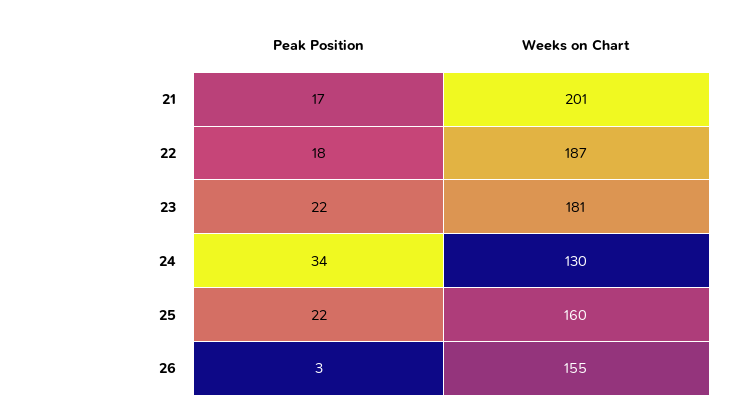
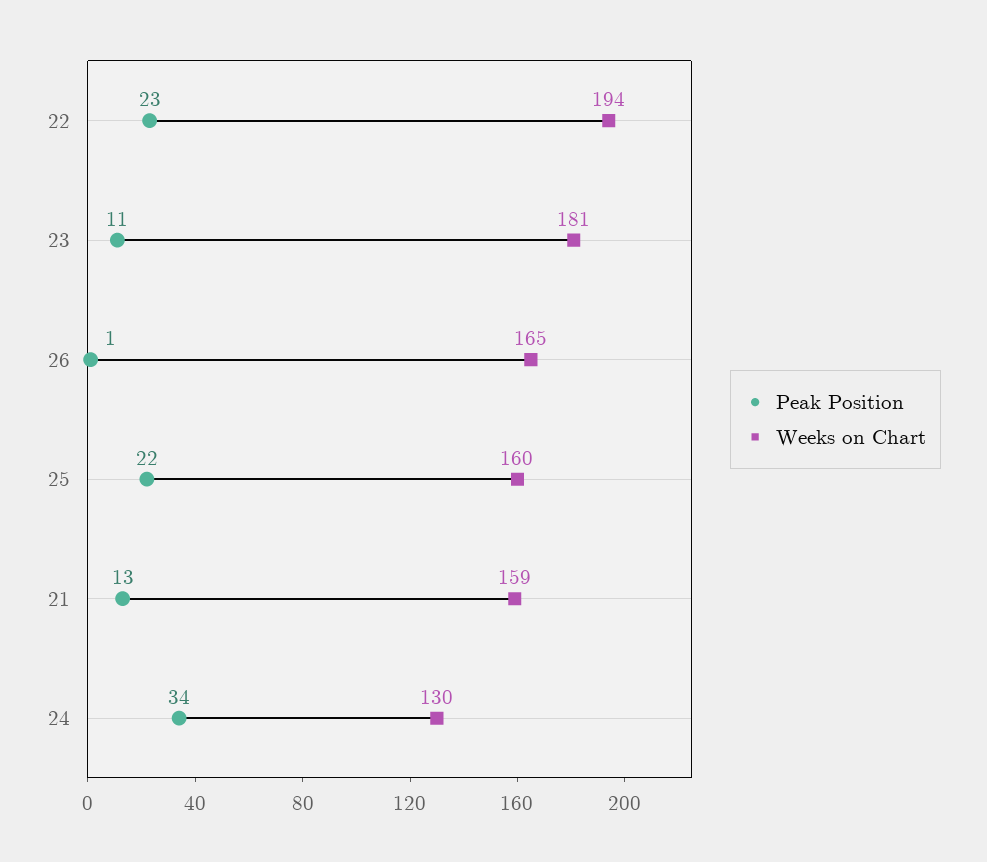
  {
    "Peak Position": {
-     "21": 17,
+     "21": 13,
-     "22": 18,
+     "22": 23,
-     "23": 22,
+     "23": 11,
      "24": 34,
      "25": 22,
-     "26": 3
+     "26": 1
    },
    "Weeks on Chart": {
-     "21": 201,
+     "21": 159,
-     "22": 187,
+     "22": 194,
      "23": 181,
      "24": 130,
      "25": 160,
-     "26": 155
+     "26": 165
    }
  }

